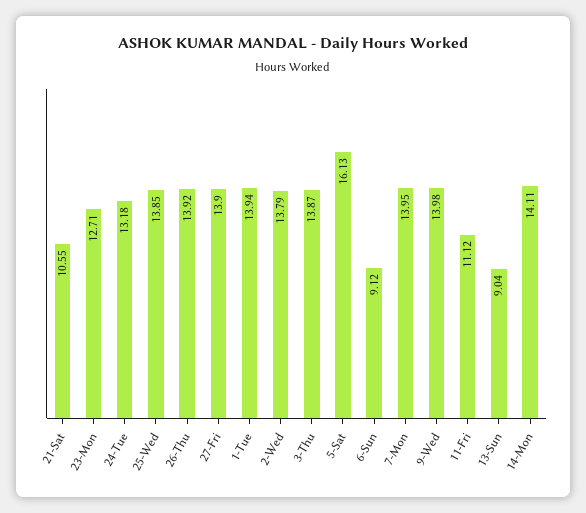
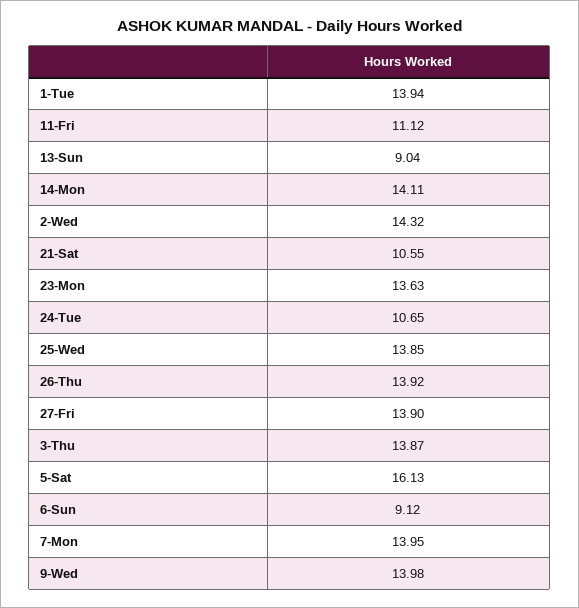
  {
    "21-Sat": 10.55,
-   "23-Mon": 12.71,
+   "23-Mon": 13.63,
-   "24-Tue": 13.18,
+   "24-Tue": 10.65,
    "25-Wed": 13.85,
    "26-Thu": 13.92,
    "27-Fri": 13.9,
    "1-Tue": 13.94,
-   "2-Wed": 13.79,
+   "2-Wed": 14.32,
    "3-Thu": 13.87,
    "5-Sat": 16.13,
    "6-Sun": 9.12,
    "7-Mon": 13.95,
    "9-Wed": 13.98,
    "11-Fri": 11.12,
    "13-Sun": 9.04,
    "14-Mon": 14.11
  }

